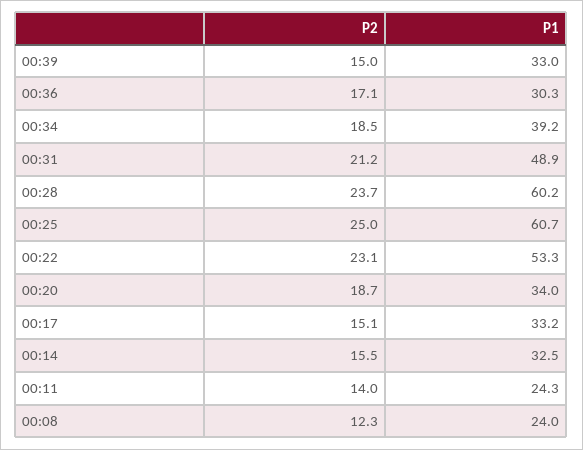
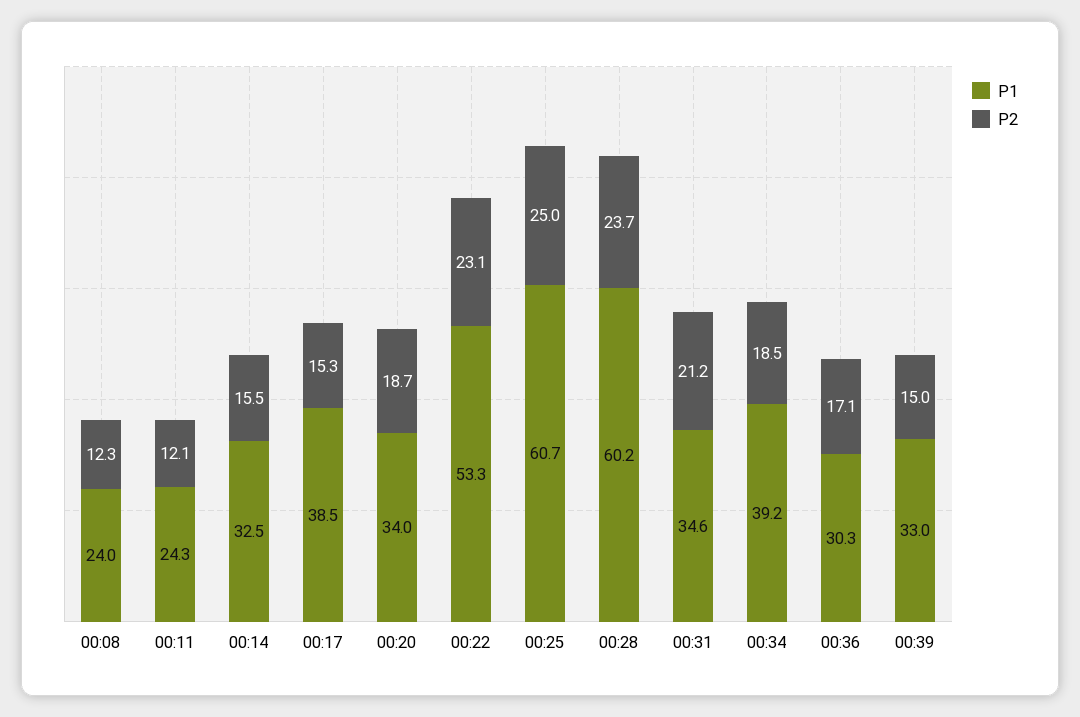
  {
    "P2": {
      "00:39": 15,
      "00:36": 17.1,
      "00:34": 18.5,
      "00:31": 21.2,
      "00:28": 23.7,
      "00:25": 25,
      "00:22": 23.1,
      "00:20": 18.7,
-     "00:17": 15.1,
+     "00:17": 15.3,
      "00:14": 15.5,
-     "00:11": 14,
+     "00:11": 12.1,
      "00:08": 12.3
    },
    "P1": {
      "00:39": 33,
      "00:36": 30.3,
      "00:34": 39.2,
-     "00:31": 48.9,
+     "00:31": 34.6,
      "00:28": 60.2,
      "00:25": 60.7,
      "00:22": 53.3,
      "00:20": 34,
-     "00:17": 33.2,
+     "00:17": 38.5,
      "00:14": 32.5,
      "00:11": 24.3,
      "00:08": 24
    }
  }

